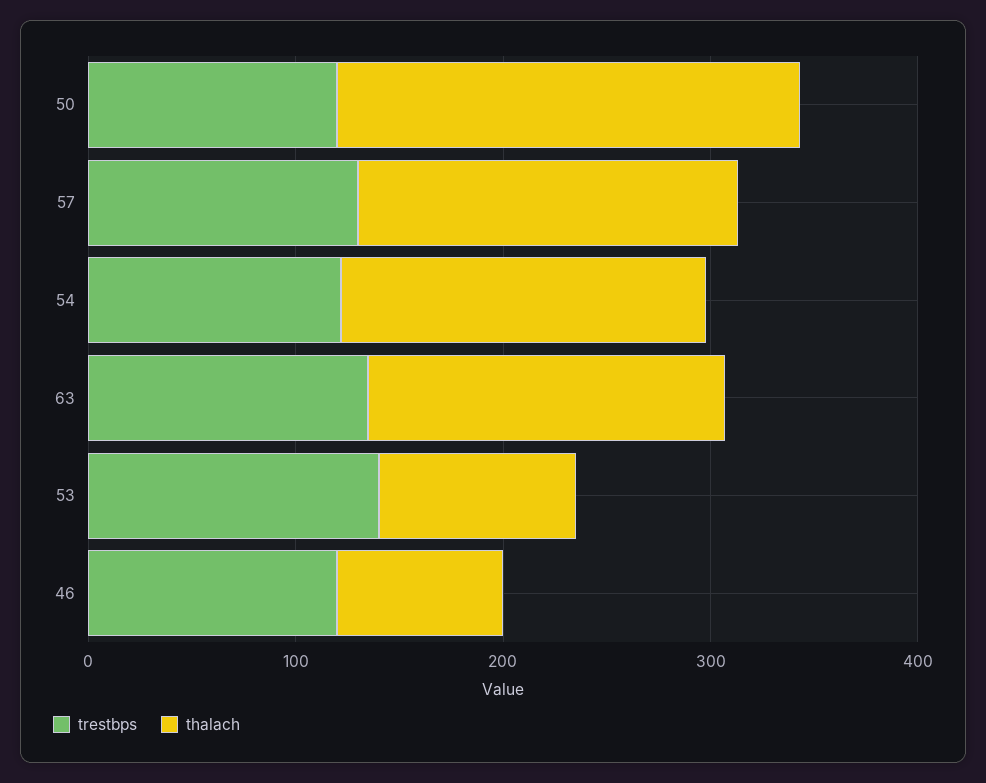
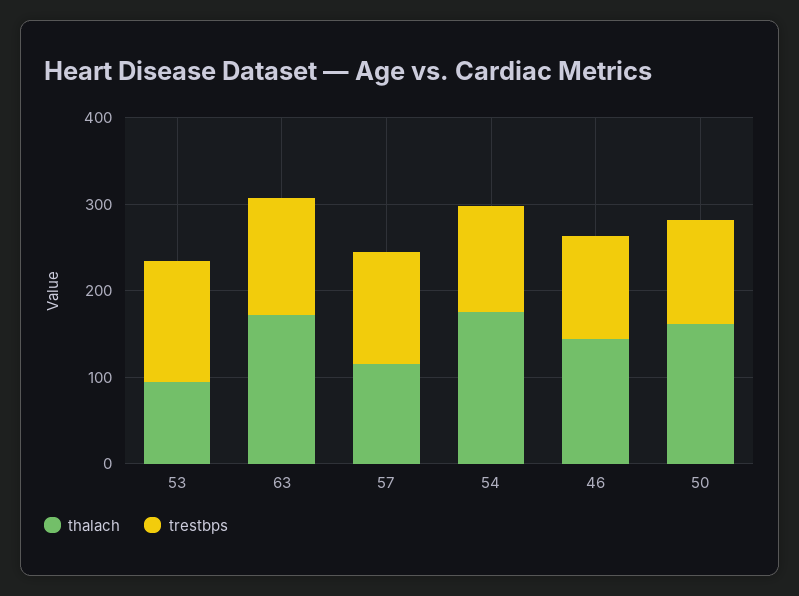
  {
    "trestbps": {
      "50": 120,
      "57": 140,
      "54": 120,
      "63": 140,
      "53": 140,
      "46": 120
    },
    "thalach": {
-     "50": 220,
+     "50": 160,
-     "57": 180,
+     "57": 120,
      "54": 180,
      "63": 180,
      "53": 100,
-     "46": 80
+     "46": 140
    }
  }

